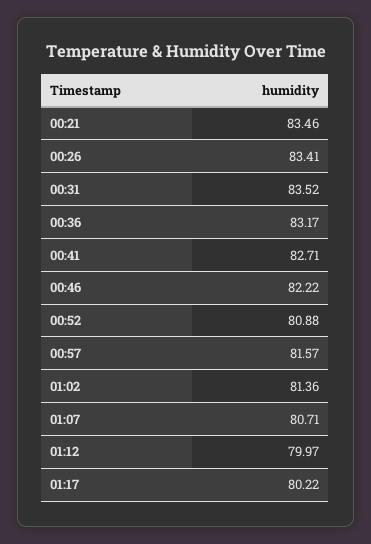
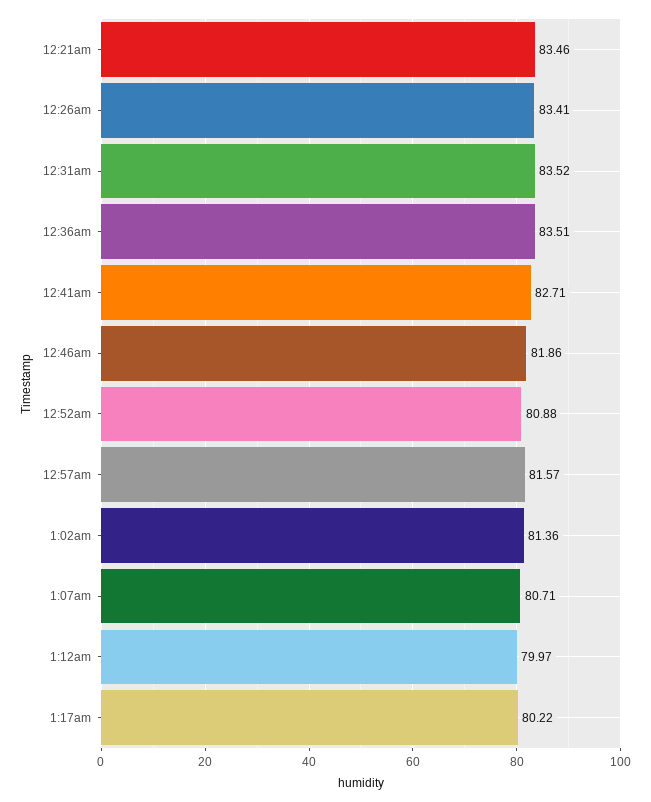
  {
    "00:21": 83.46,
    "00:26": 83.41,
    "00:31": 83.52,
-   "00:36": 83.17,
+   "00:36": 83.51,
    "00:41": 82.71,
-   "00:46": 82.22,
+   "00:46": 81.86,
    "00:52": 80.88,
    "00:57": 81.57,
    "01:02": 81.36,
    "01:07": 80.71,
    "01:12": 79.97,
    "01:17": 80.22
  }

